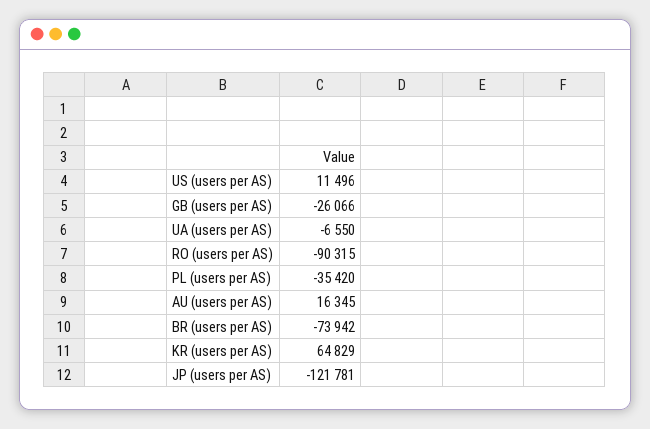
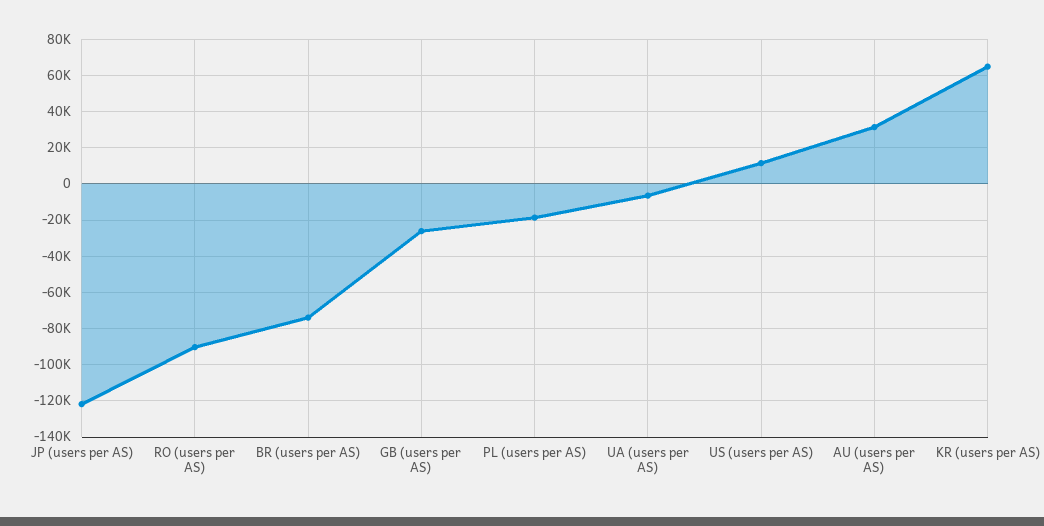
  {
    "US (users per AS)": 11496,
    "GB (users per AS)": -26066,
    "UA (users per AS)": -6550,
    "RO (users per AS)": -90315,
-   "PL (users per AS)": -35420,
+   "PL (users per AS)": -20000,
-   "AU (users per AS)": 16345,
+   "AU (users per AS)": 30000,
    "BR (users per AS)": -73942,
    "KR (users per AS)": 64829,
    "JP (users per AS)": -121781
  }

